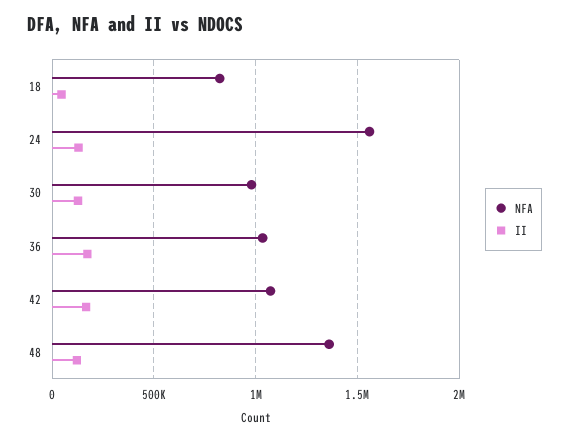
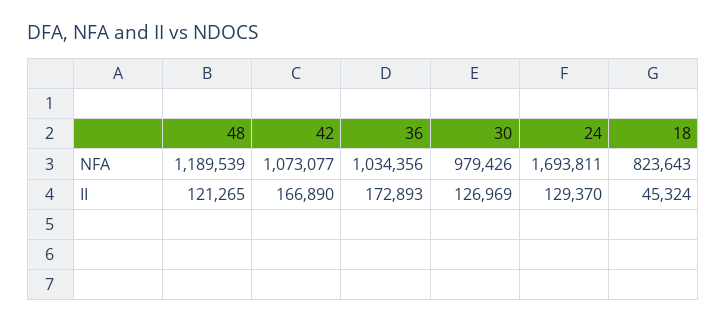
  {
    "NFA": {
      "18": 823643,
-     "24": 1550000,
+     "24": 1693811,
      "30": 979426,
      "36": 1034356,
      "42": 1073077,
-     "48": 1350000
+     "48": 1189539
    },
    "II": {
      "18": 45324,
      "24": 129370,
      "30": 126969,
      "36": 172893,
      "42": 166890,
      "48": 121265
    }
  }

